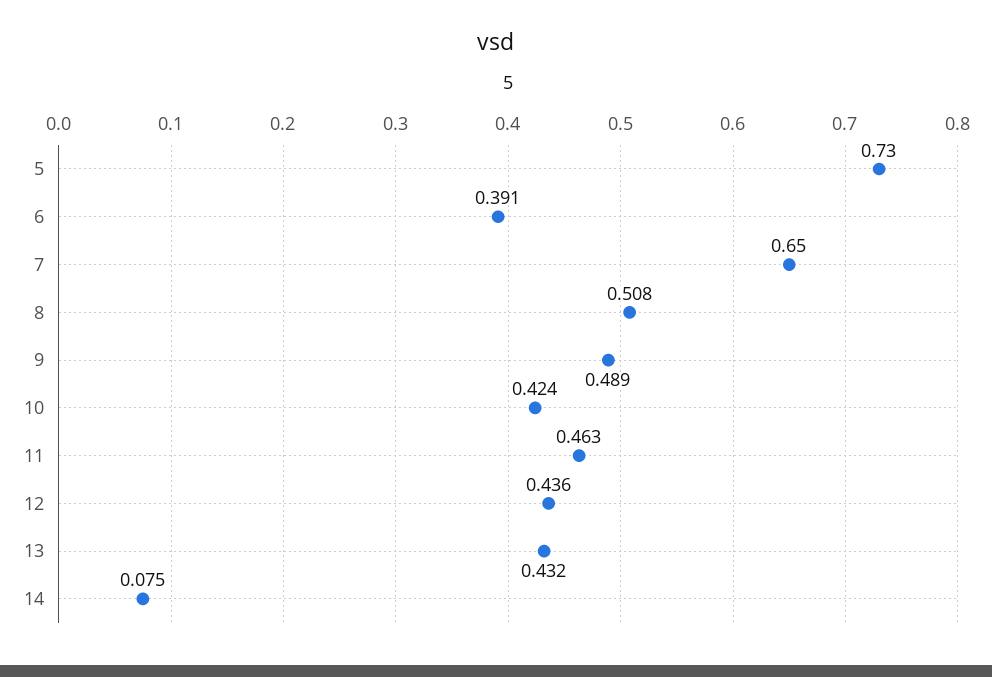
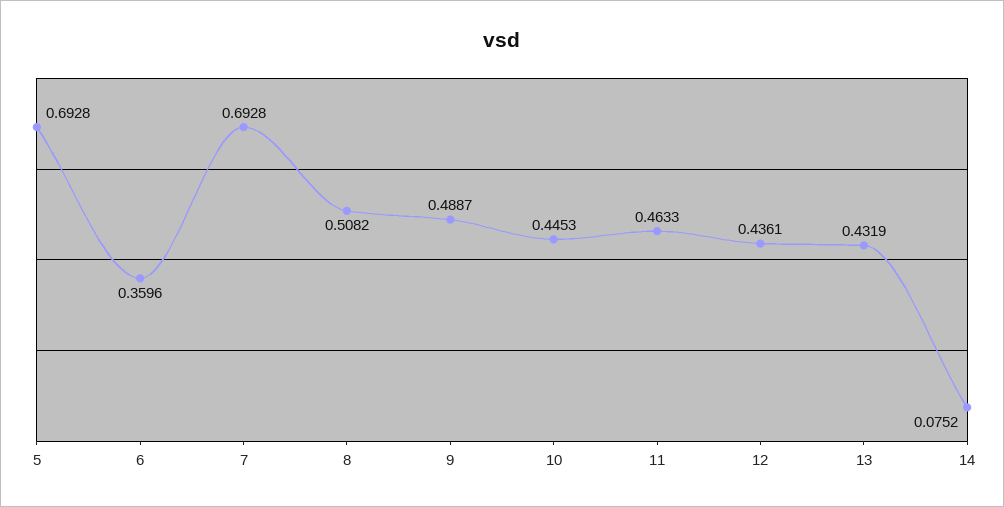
  {
-   "5": 0.73,
+   "5": 0.6928,
-   "6": 0.391,
+   "6": 0.3596,
-   "7": 0.65,
+   "7": 0.6928,
    "8": 0.5082,
    "9": 0.4887,
-   "10": 0.424,
+   "10": 0.4453,
    "11": 0.4633,
    "12": 0.4361,
    "13": 0.4319,
    "14": 0.0752
  }

